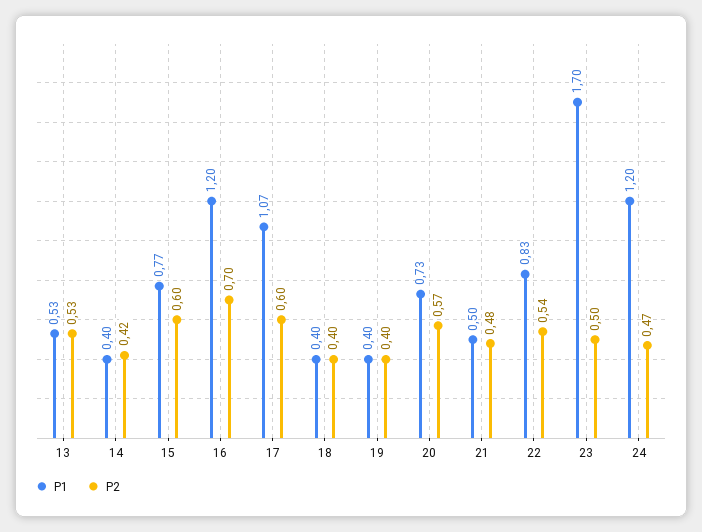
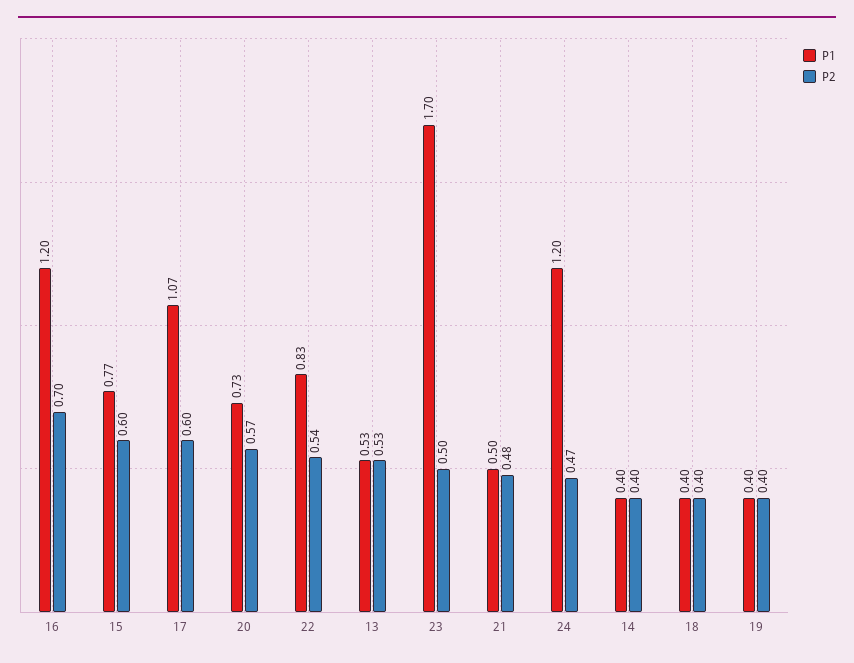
  {
    "P1": {
      "13": 0.53,
      "14": 0.4,
      "15": 0.77,
      "16": 1.2,
      "17": 1.07,
      "18": 0.4,
      "19": 0.4,
      "20": 0.73,
      "21": 0.5,
      "22": 0.83,
      "23": 1.7,
      "24": 1.2
    },
    "P2": {
      "13": 0.53,
-     "14": 0.42,
+     "14": 0.4,
      "15": 0.6,
      "16": 0.7,
      "17": 0.6,
      "18": 0.4,
      "19": 0.4,
      "20": 0.57,
      "21": 0.48,
      "22": 0.54,
      "23": 0.5,
      "24": 0.47
    }
  }

